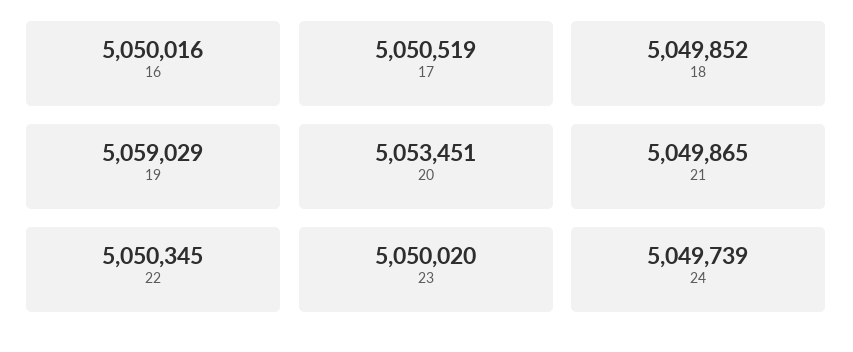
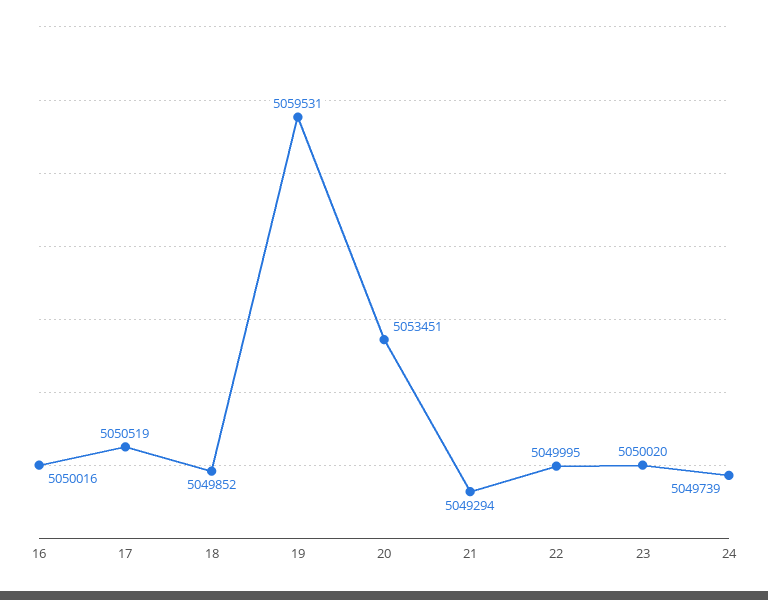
  {
    "16": 5050016,
    "17": 5050519,
    "18": 5049852,
-   "19": 5059029,
+   "19": 5059531,
    "20": 5053451,
-   "21": 5049865,
+   "21": 5049294,
-   "22": 5050345,
+   "22": 5049995,
    "23": 5050020,
    "24": 5049739
  }

